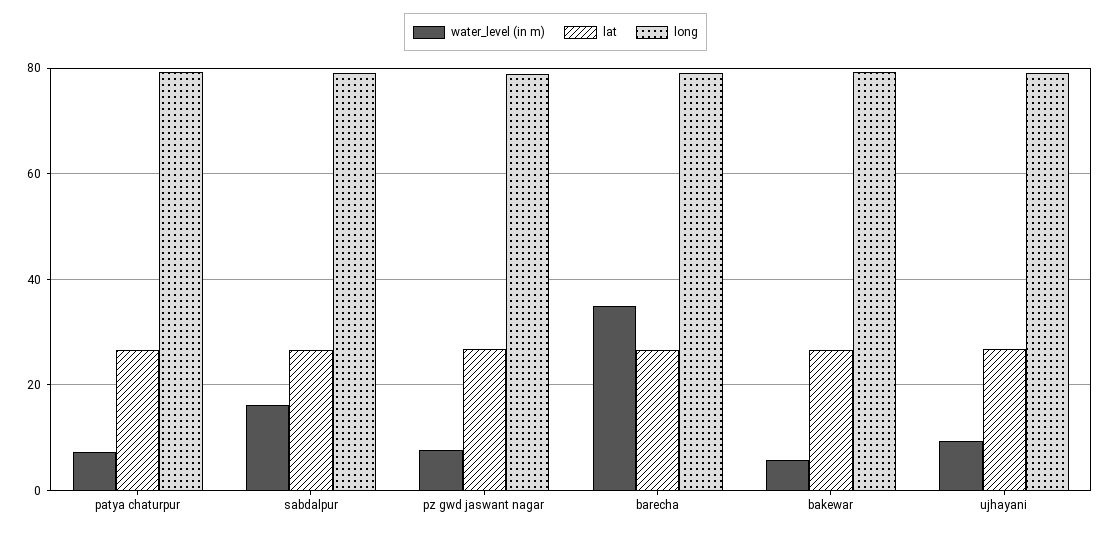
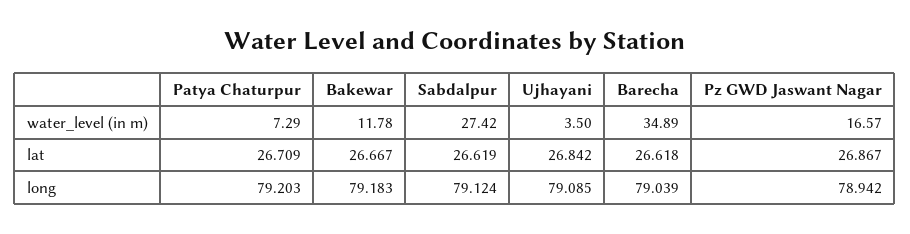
  {
    "water_level (in m)": {
      "patya chaturpur": 7.29,
-     "sabdalpur": 16,
+     "sabdalpur": 27.42,
-     "pz gwd jaswant nagar": 8,
+     "pz gwd jaswant nagar": 16.57,
      "barecha": 34.89,
-     "bakewar": 6,
+     "bakewar": 11.78,
-     "ujhayani": 10
+     "ujhayani": 3.5
    },
    "lat": {
      "patya chaturpur": 26.709,
      "sabdalpur": 26.619,
      "pz gwd jaswant nagar": 26.867,
      "barecha": 26.618,
      "bakewar": 26.667,
      "ujhayani": 26.842
    },
    "long": {
      "patya chaturpur": 79.203,
      "sabdalpur": 79.124,
      "pz gwd jaswant nagar": 78.942,
      "barecha": 79.039,
      "bakewar": 79.183,
      "ujhayani": 79.085
    }
  }

